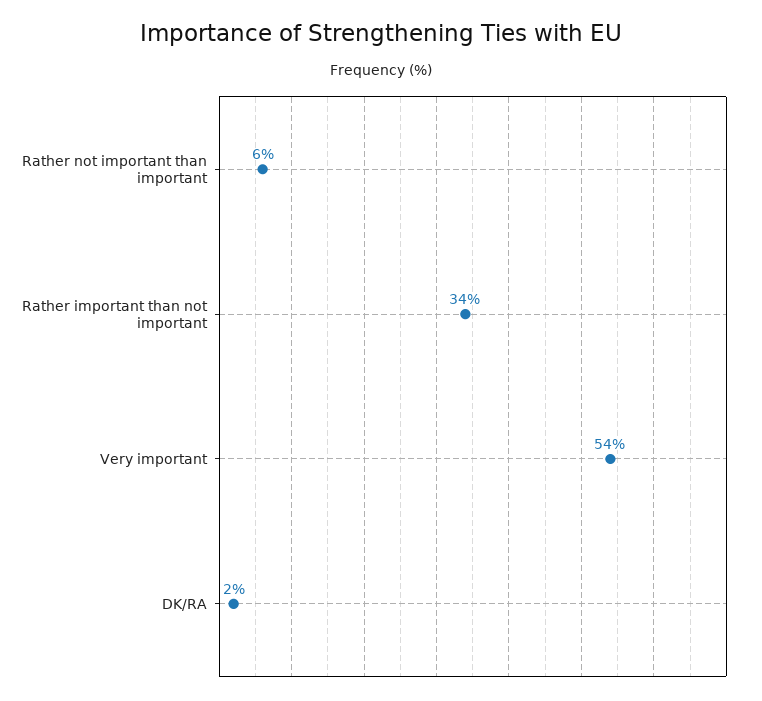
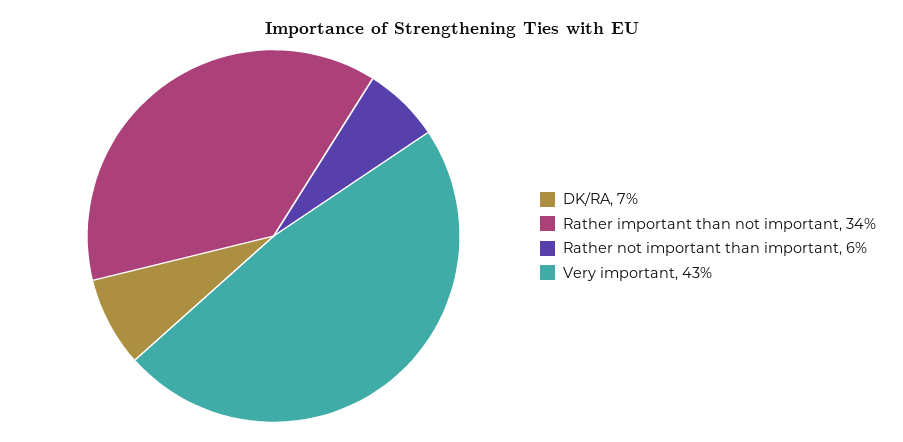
  {
    "Rather not important than important": 6,
    "Rather important than not important": 34,
-   "Very important": 54,
+   "Very important": 43,
-   "DK/RA": 2
+   "DK/RA": 7
  }

